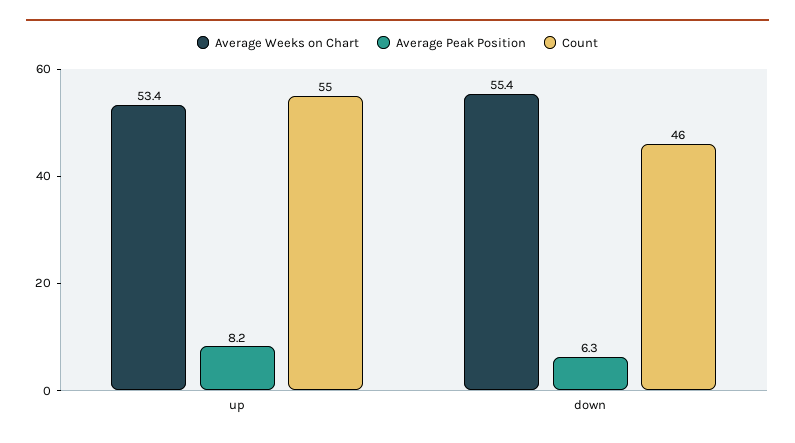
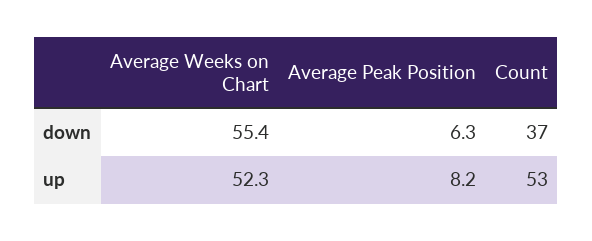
  {
    "Average Weeks on Chart": {
-     "up": 53.4,
+     "up": 52.3,
      "down": 55.4
    },
    "Average Peak Position": {
      "up": 8.2,
      "down": 6.3
    },
    "Count": {
-     "up": 55,
+     "up": 53,
-     "down": 46
+     "down": 37
    }
  }

